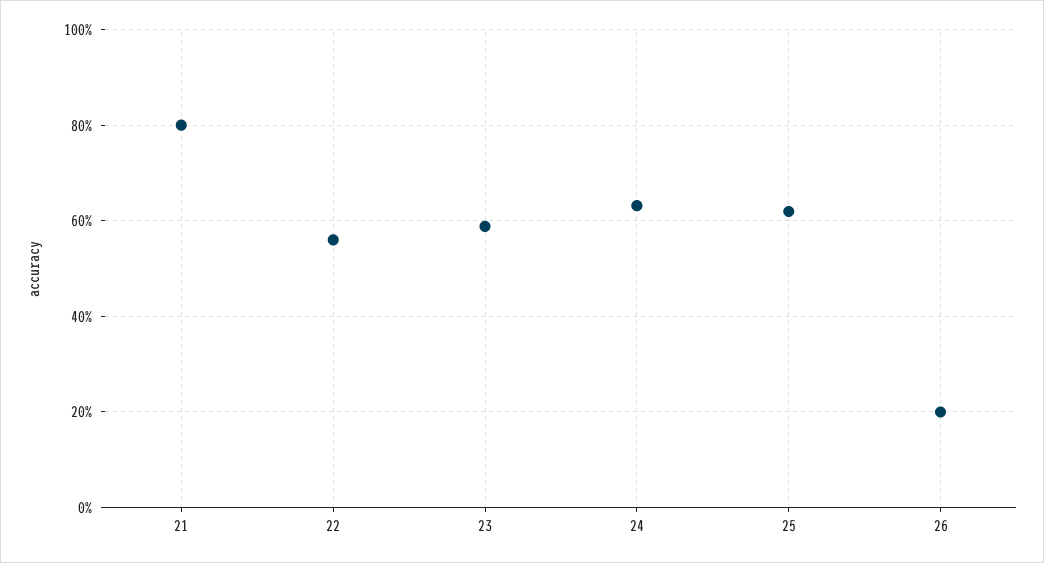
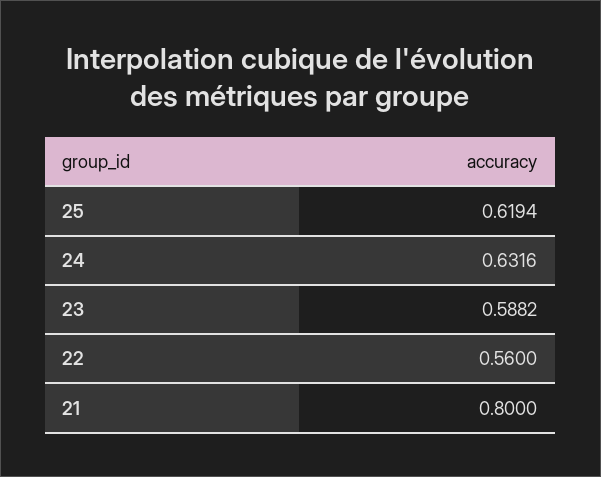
  {
    "21": 0.8,
    "22": 0.56,
    "23": 0.5882,
    "24": 0.6316,
-   "25": 0.6194,
+   "25": 0.6194
-   "26": 0.2
  }

